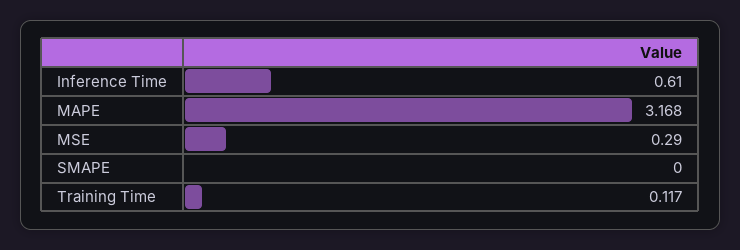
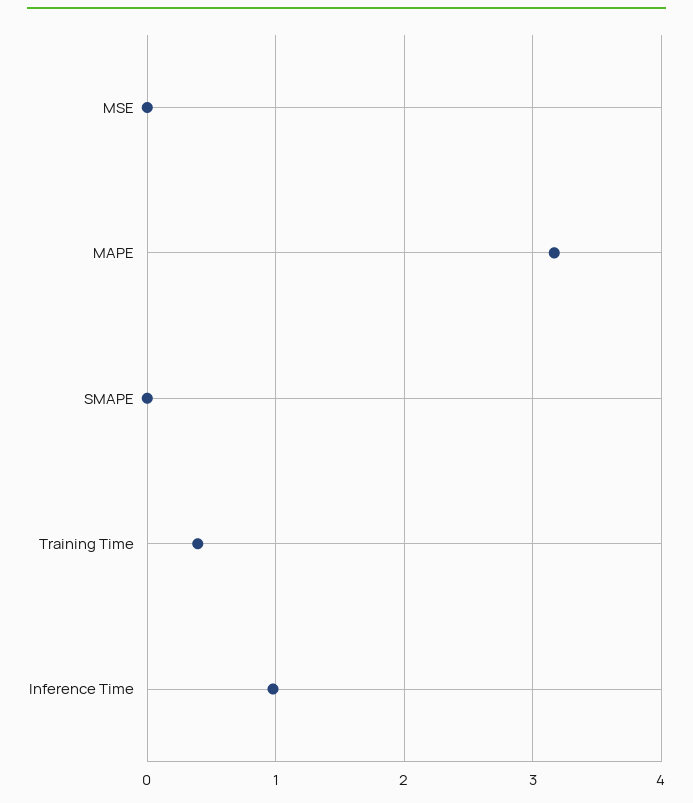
  {
-   "Inference Time": 0.61,
+   "Inference Time": 1,
    "MAPE": 3.168,
-   "MSE": 0.29,
+   "MSE": 0,
    "SMAPE": 0,
-   "Training Time": 0.117
+   "Training Time": 0.4
  }

